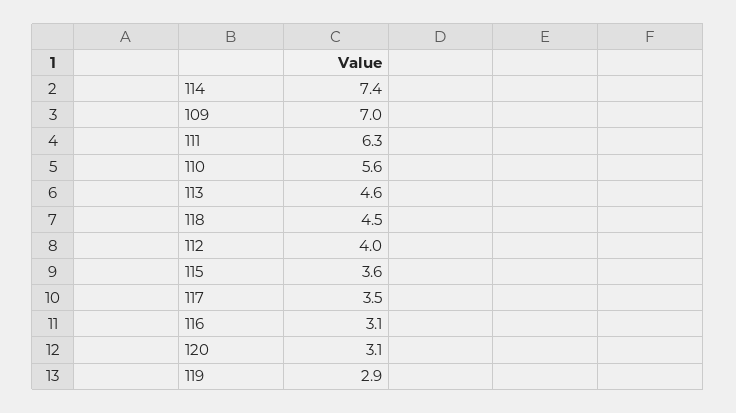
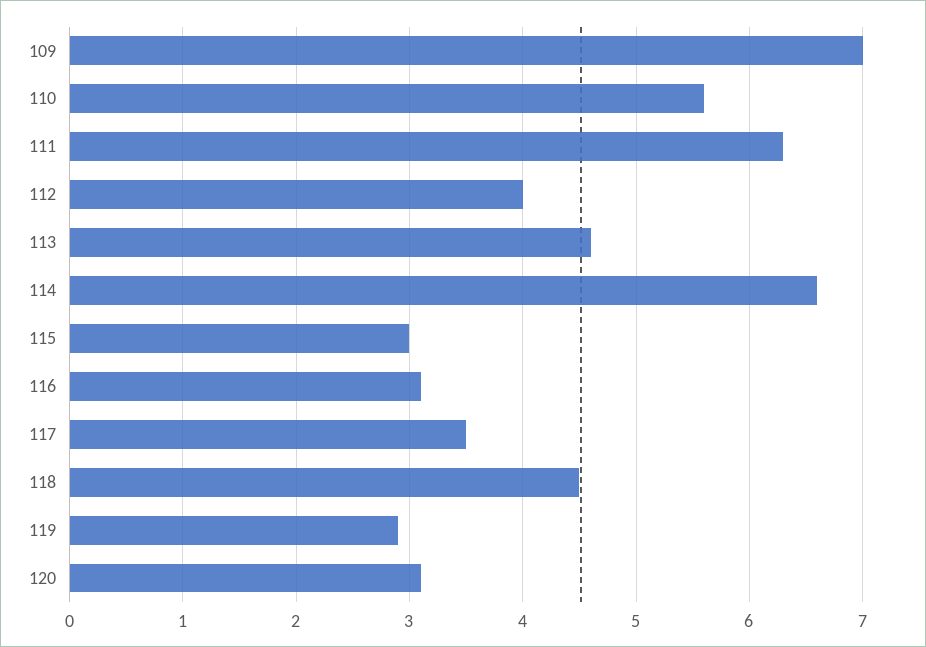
  {
-   "114": 7.4,
+   "114": 6.6,
    "109": 7,
    "111": 6.3,
    "110": 5.6,
    "113": 4.6,
    "118": 4.5,
    "112": 4,
-   "115": 3.6,
+   "115": 3,
    "117": 3.5,
    "116": 3.1,
    "120": 3.1,
    "119": 2.9
  }

